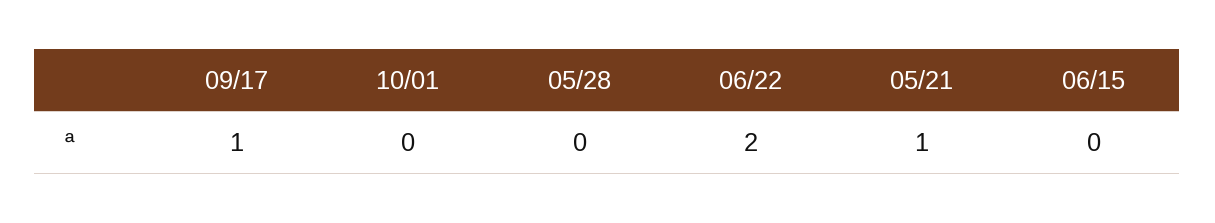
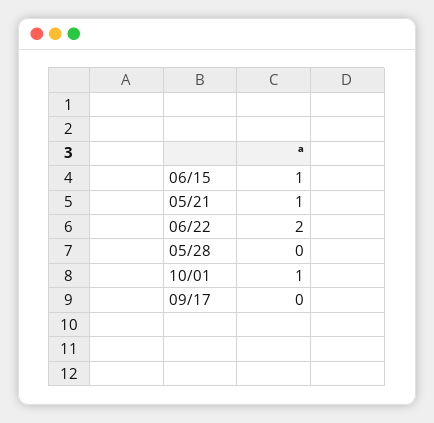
  {
-   "09/17": 1,
+   "09/17": 0,
-   "10/01": 0,
+   "10/01": 1,
    "05/28": 0,
    "06/22": 2,
    "05/21": 1,
-   "06/15": 0
+   "06/15": 1
  }

